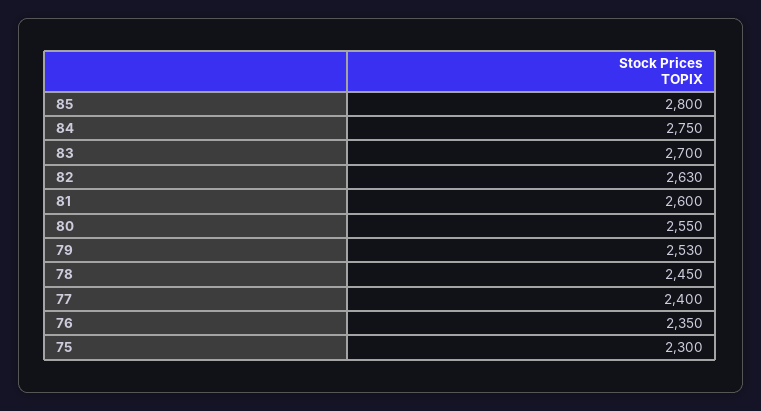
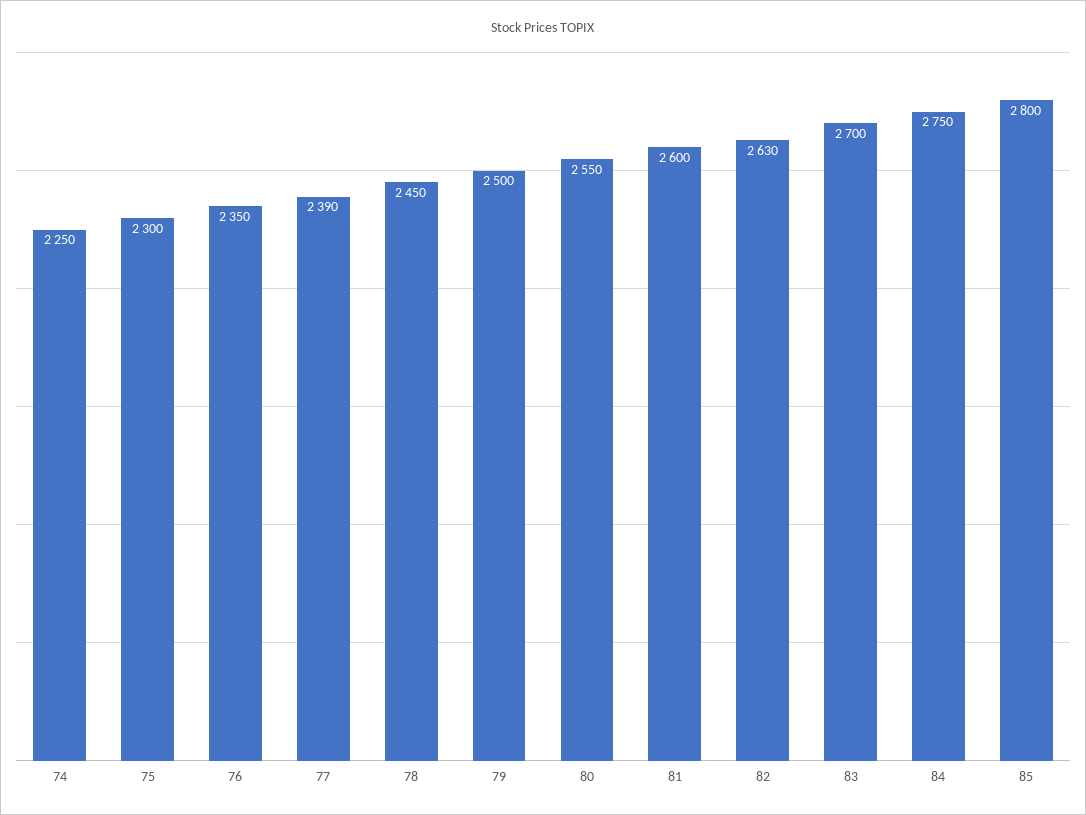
  {
    "85": 2800,
    "84": 2750,
    "83": 2700,
    "82": 2630,
    "81": 2600,
    "80": 2550,
-   "79": 2530,
+   "79": 2500,
    "78": 2450,
-   "77": 2400,
+   "77": 2390,
    "76": 2350,
-   "75": 2300
+   "75": 2300,
+   "74": 2250
  }

